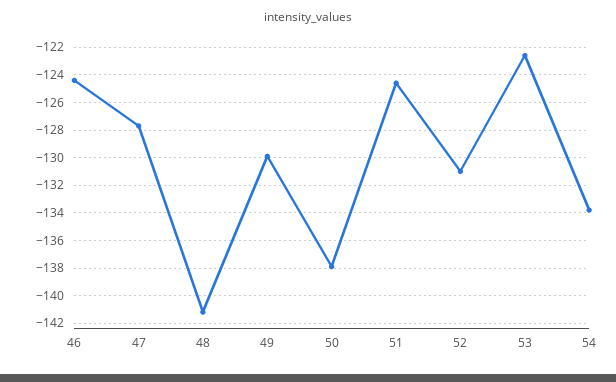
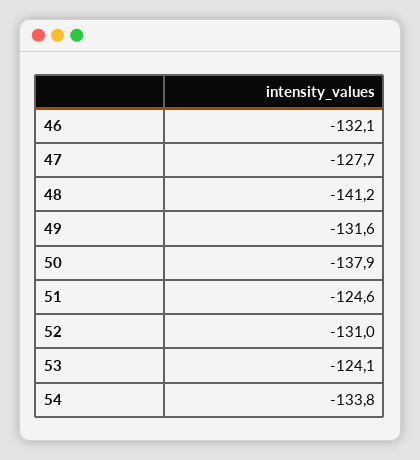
  {
-   "46": -124.5,
+   "46": -132.1,
    "47": -127.7,
    "48": -141.2,
-   "49": -130,
+   "49": -131.6,
    "50": -137.9,
    "51": -124.6,
    "52": -131,
-   "53": -122.5,
+   "53": -124.1,
    "54": -133.8
  }

